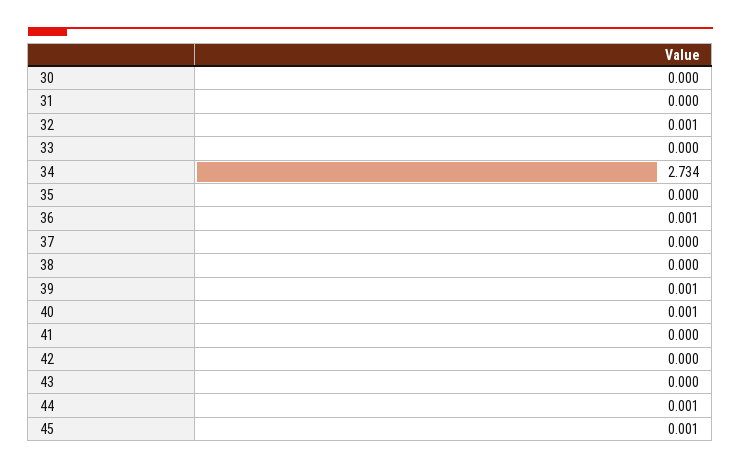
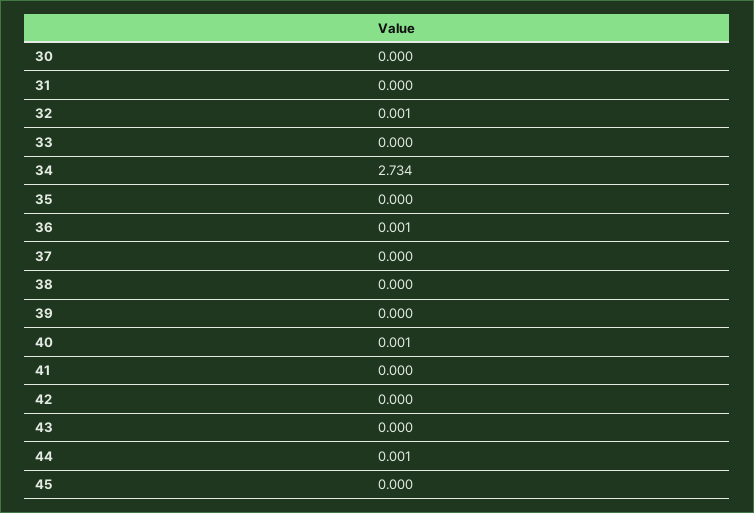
  {
    "30": 0,
    "31": 0,
    "32": 0.001,
    "33": 0,
    "34": 2.734,
    "35": 0,
    "36": 0.001,
    "37": 0,
    "38": 0,
-   "39": 0.001,
+   "39": 0,
    "40": 0.001,
    "41": 0,
    "42": 0,
    "43": 0,
    "44": 0.001,
-   "45": 0.001
+   "45": 0
  }

